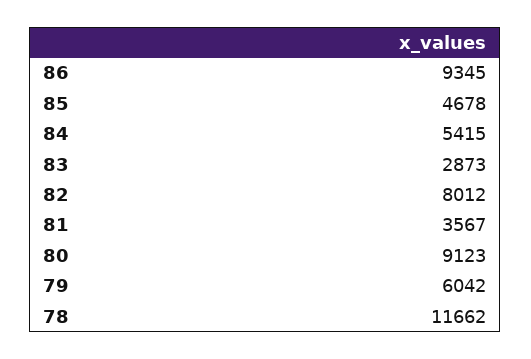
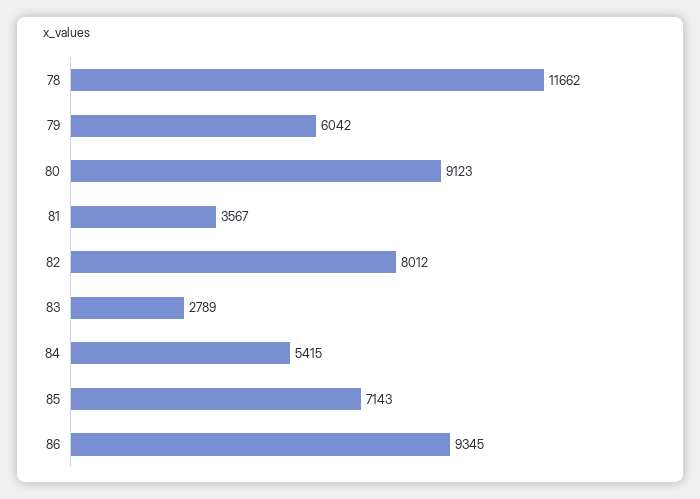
  {
    "86": 9345,
-   "85": 4678,
+   "85": 7143,
    "84": 5415,
-   "83": 2873,
+   "83": 2789,
    "82": 8012,
    "81": 3567,
    "80": 9123,
    "79": 6042,
    "78": 11662
  }

